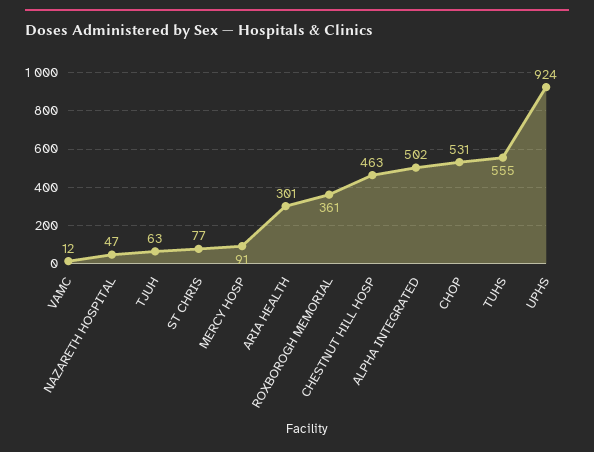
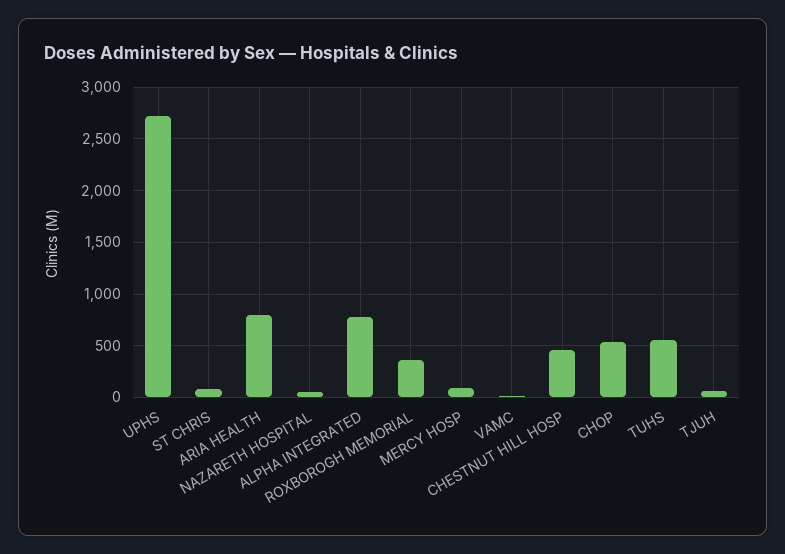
  {
    "VAMC": 12,
    "NAZARETH HOSPITAL": 47,
    "TJUH": 63,
    "ST CHRIS": 77,
    "MERCY HOSP": 91,
-   "ARIA HEALTH": 301,
+   "ARIA HEALTH": 800,
    "ROXBOROGH MEMORIAL": 361,
    "CHESTNUT HILL HOSP": 463,
-   "ALPHA INTEGRATED": 502,
+   "ALPHA INTEGRATED": 800,
    "CHOP": 531,
    "TUHS": 555,
-   "UPHS": 924
+   "UPHS": 2700
  }

